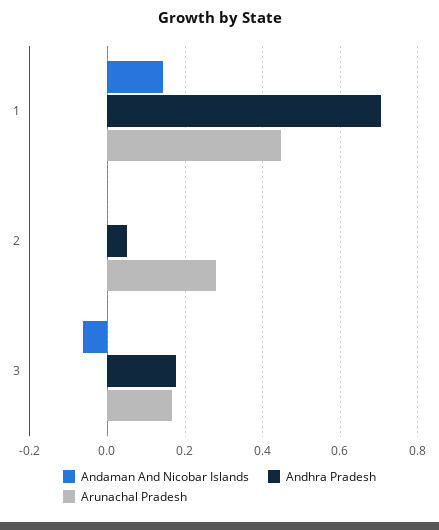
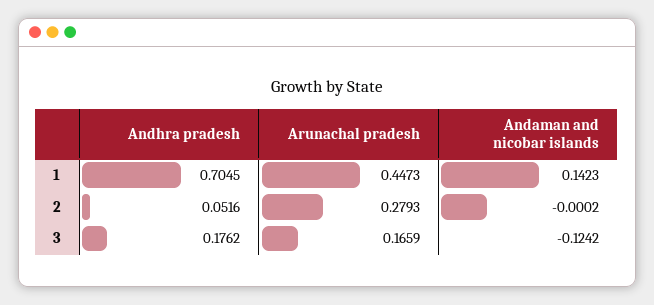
  {
    "Andaman And Nicobar Islands": {
      "1": 0.1423,
      "2": -0.0002,
-     "3": -0.06
+     "3": -0.1242
    },
    "Andhra Pradesh": {
      "1": 0.7045,
      "2": 0.0516,
      "3": 0.1762
    },
    "Arunachal Pradesh": {
      "1": 0.4473,
      "2": 0.2793,
      "3": 0.1659
    }
  }

